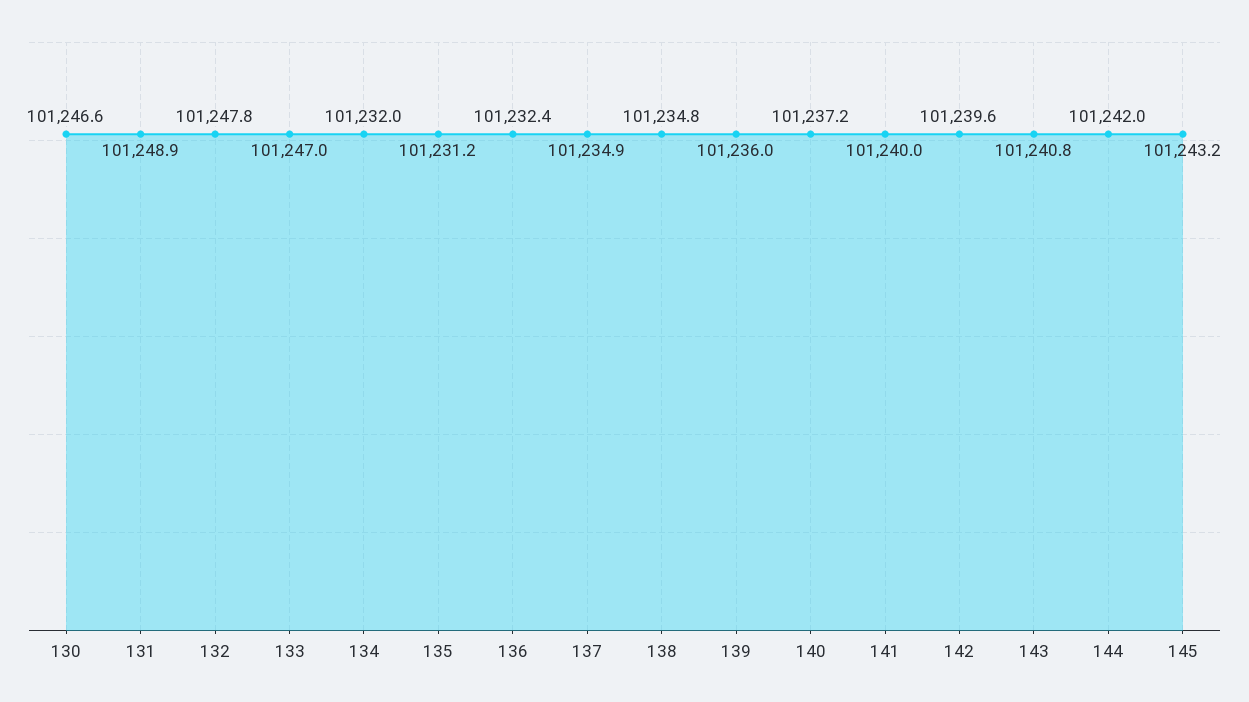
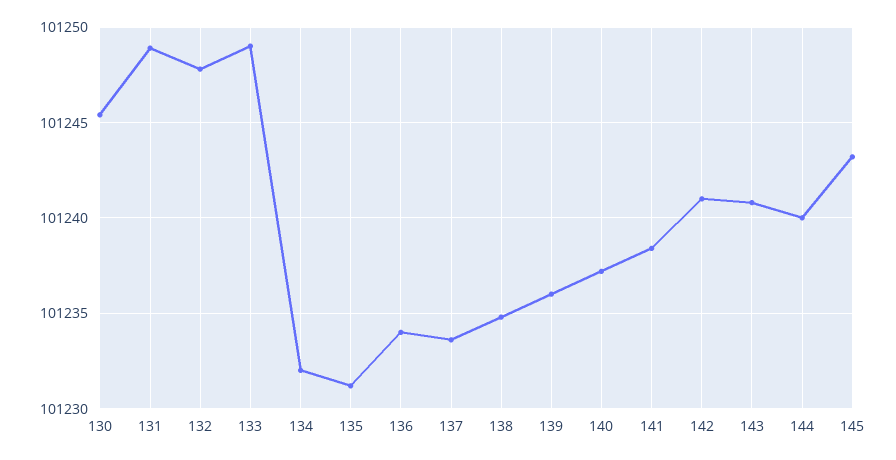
  {
-   "130": 101246.6,
+   "130": 101245.5,
    "131": 101248.9,
    "132": 101247.8,
-   "133": 101247,
+   "133": 101249,
    "134": 101232,
    "135": 101231.2,
-   "136": 101232.4,
+   "136": 101234,
-   "137": 101234.9,
+   "137": 101233.5,
    "138": 101234.8,
    "139": 101236,
    "140": 101237.2,
-   "141": 101240,
+   "141": 101238.5,
-   "142": 101239.6,
+   "142": 101241,
    "143": 101240.8,
-   "144": 101242,
+   "144": 101240,
    "145": 101243.2
  }

